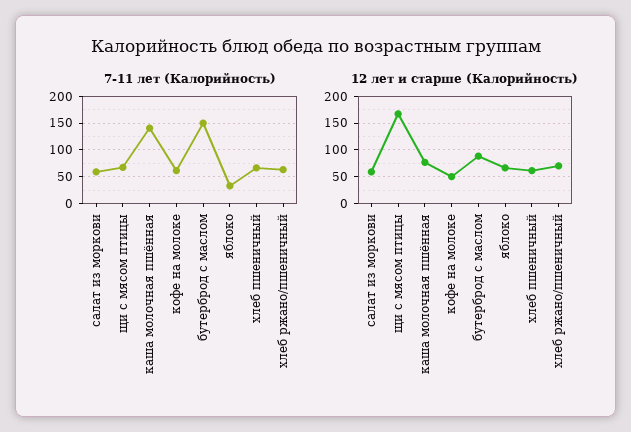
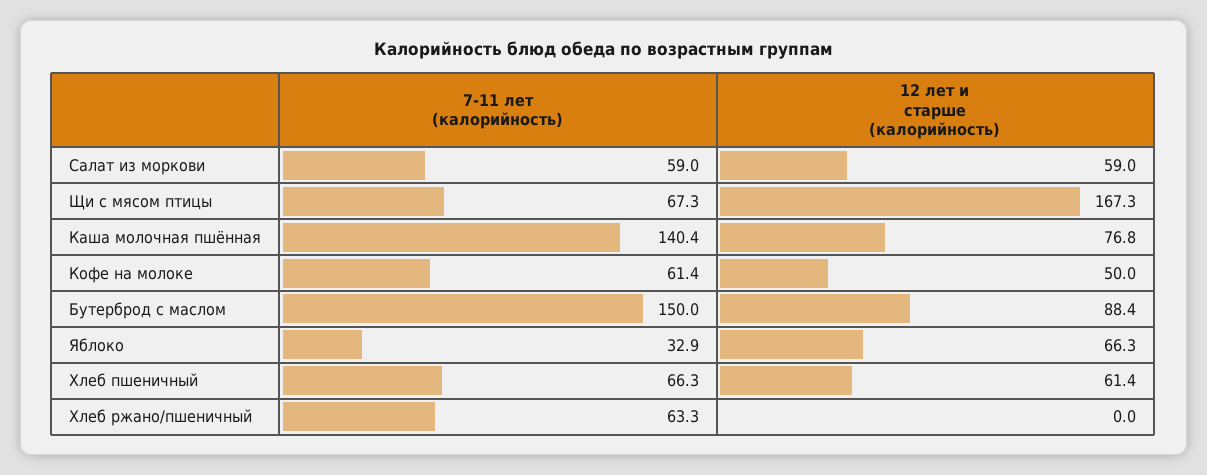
  {
    "7-11 лет (Калорийность)": {
      "салат из моркови": 59,
      "щи с мясом птицы": 67.3,
      "каша молочная пшённая": 140.4,
      "кофе на молоке": 61.4,
      "бутерброд с маслом": 150,
      "яблоко": 32.9,
      "хлеб пшеничный": 66.3,
      "хлеб ржано/пшеничный": 63.3
    },
    "12 лет и старше (Калорийность)": {
      "салат из моркови": 59,
      "щи с мясом птицы": 167.3,
      "каша молочная пшённая": 76.8,
      "кофе на молоке": 50,
      "бутерброд с маслом": 88.4,
      "яблоко": 66.3,
      "хлеб пшеничный": 61.4,
-     "хлеб ржано/пшеничный": 75
+     "хлеб ржано/пшеничный": 0
    }
  }

